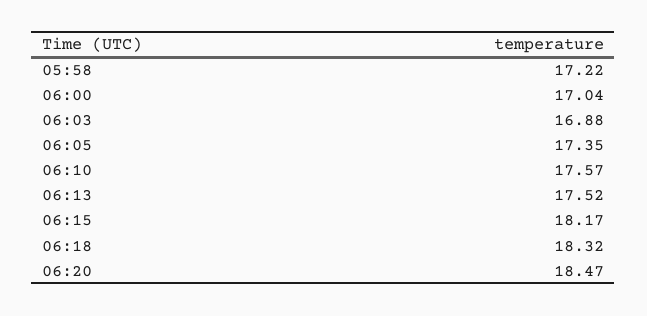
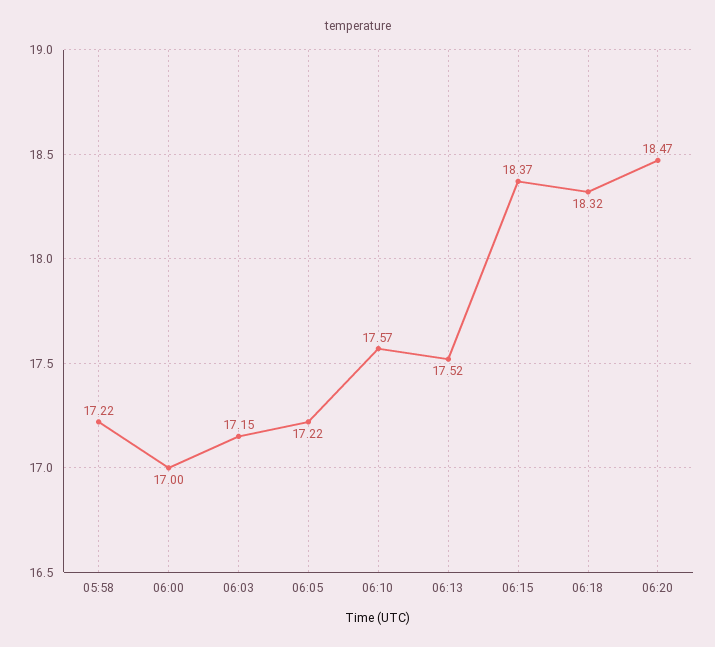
  {
    "05:58": 17.22,
-   "06:00": 17.04,
+   "06:00": 17,
-   "06:03": 16.88,
+   "06:03": 17.15,
-   "06:05": 17.35,
+   "06:05": 17.22,
    "06:10": 17.57,
    "06:13": 17.52,
-   "06:15": 18.17,
+   "06:15": 18.37,
    "06:18": 18.32,
    "06:20": 18.47
  }

